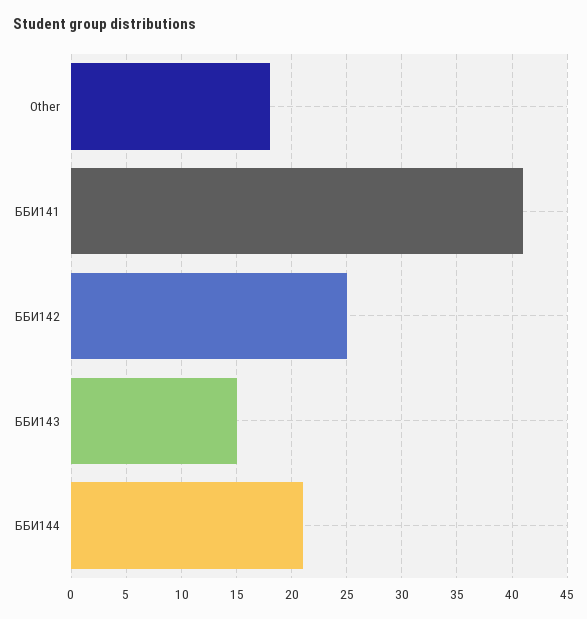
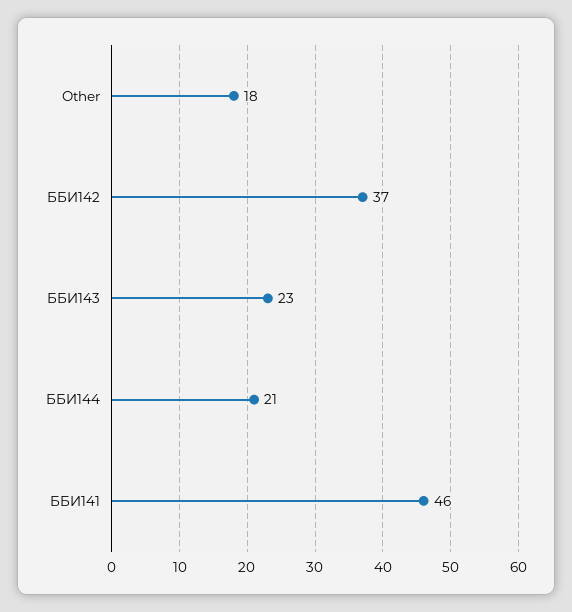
  {
    "Other": 18,
-   "ББИ141": 41,
+   "ББИ141": 46,
-   "ББИ142": 25,
+   "ББИ142": 37,
-   "ББИ143": 15,
+   "ББИ143": 23,
    "ББИ144": 21
  }

